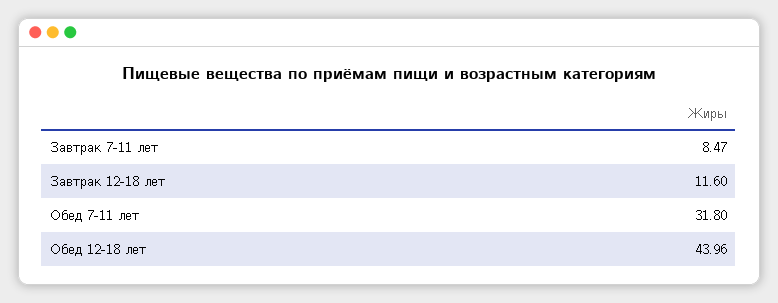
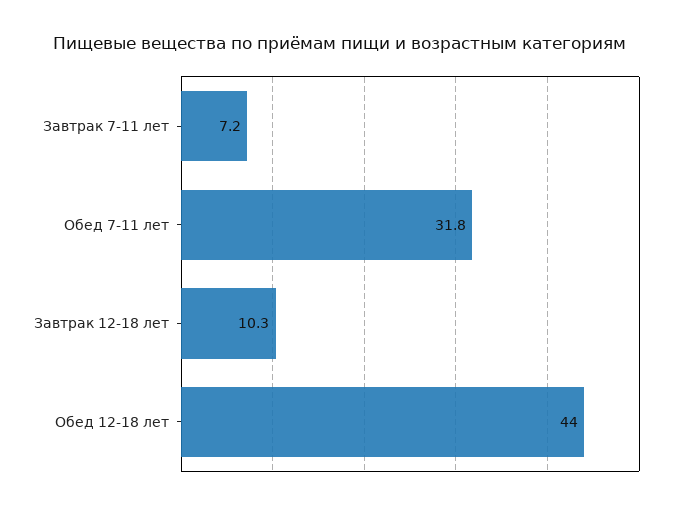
  {
-   "Завтрак 7-11 лет": 8.47,
+   "Завтрак 7-11 лет": 7.2,
-   "Завтрак 12-18 лет": 11.6,
+   "Завтрак 12-18 лет": 10.3,
    "Обед 7-11 лет": 31.8,
    "Обед 12-18 лет": 43.96
  }

